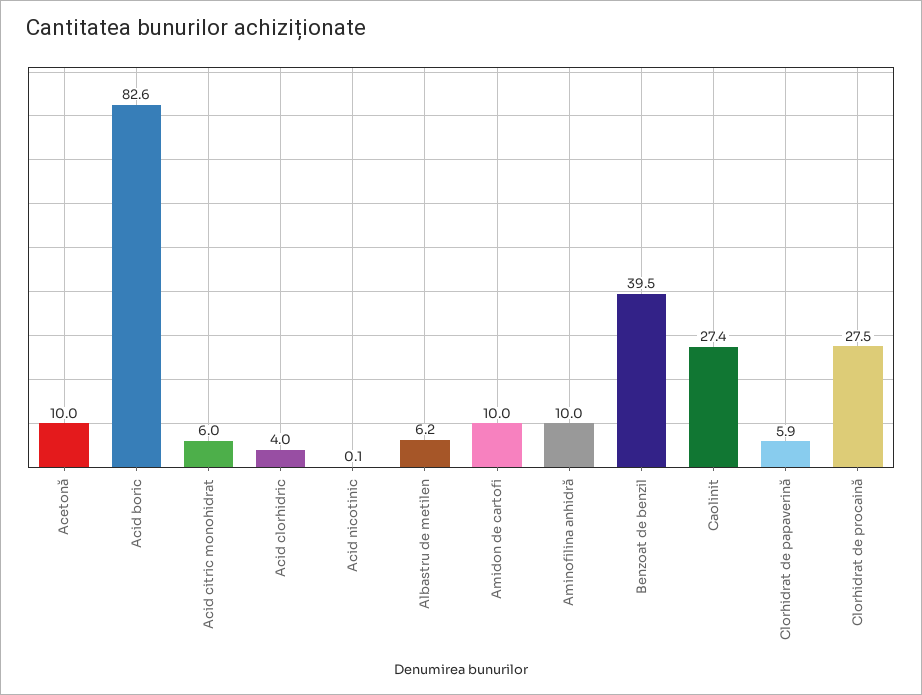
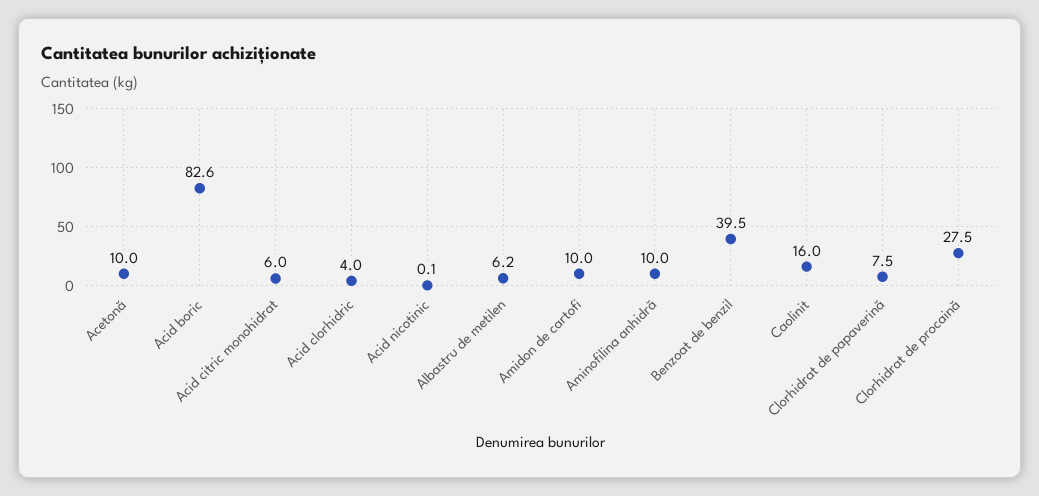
  {
    "Acetonă": 10,
    "Acid boric": 82.6,
    "Acid citric monohidrat": 6,
    "Acid clorhidric": 4,
    "Acid nicotinic": 0.1,
    "Albastru de metilen": 6.2,
    "Amidon de cartofi": 10,
    "Aminofilina anhidră": 10,
    "Benzoat de benzil": 39.5,
-   "Caolinit": 27.4,
+   "Caolinit": 16,
-   "Clorhidrat de papaverină": 5.9,
+   "Clorhidrat de papaverină": 7.5,
    "Clorhidrat de procaină": 27.5
  }

